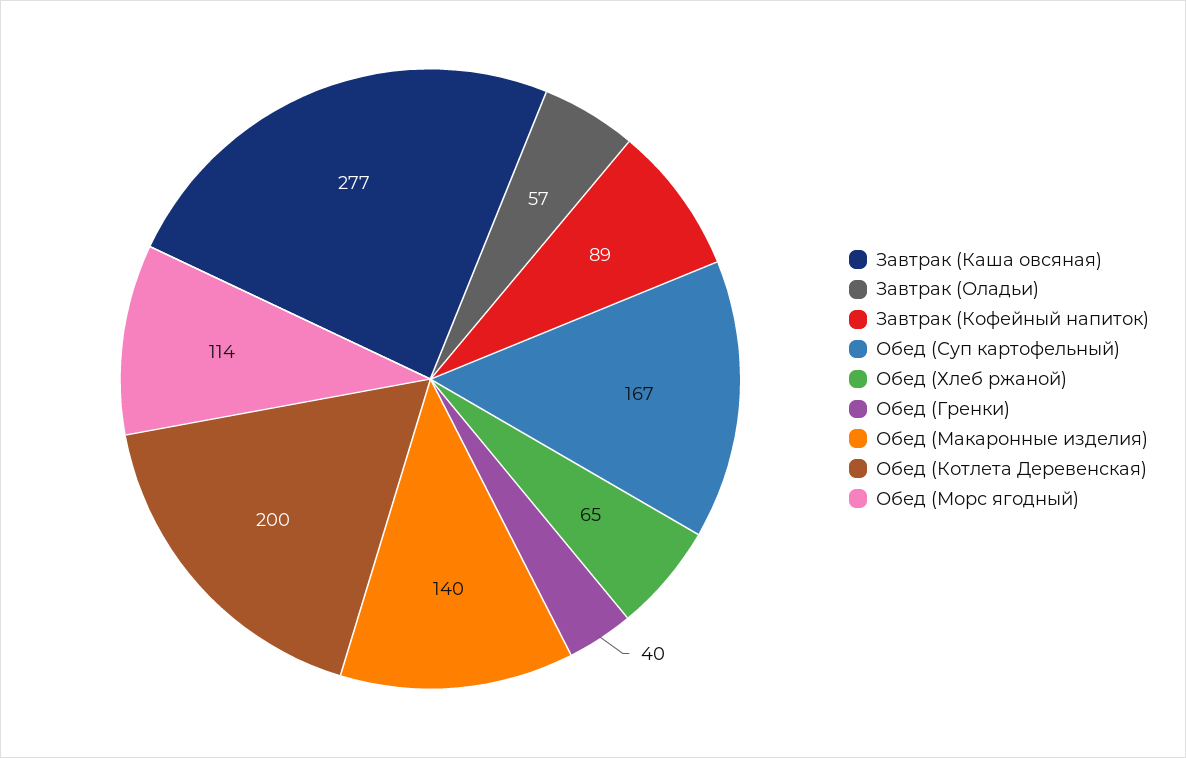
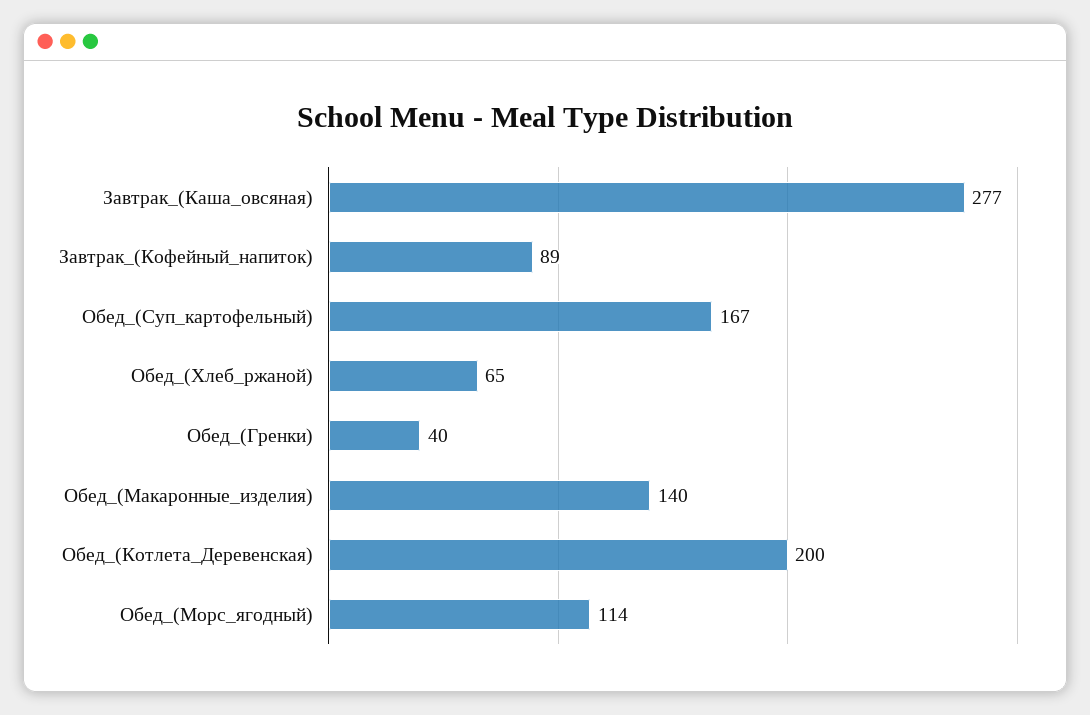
  {
    "Завтрак (Каша овсяная)": 277,
-   "Завтрак (Оладьи)": 57,
    "Завтрак (Кофейный напиток)": 89,
    "Обед (Суп картофельный)": 167,
    "Обед (Хлеб ржаной)": 65,
    "Обед (Гренки)": 40,
    "Обед (Макаронные изделия)": 140,
    "Обед (Котлета Деревенская)": 200,
    "Обед (Морс ягодный)": 114
  }

